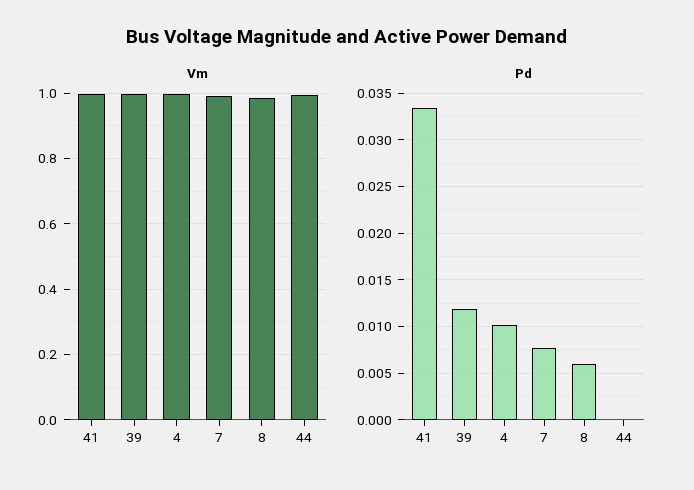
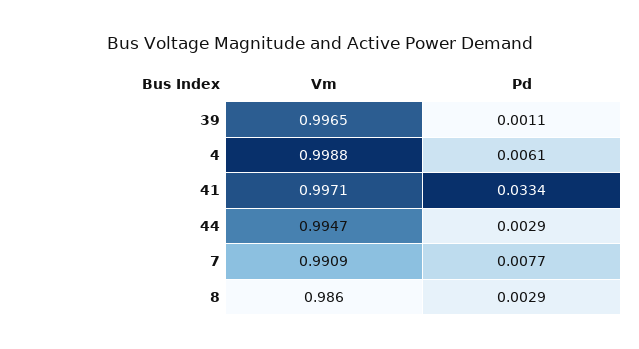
  {
    "Vm": {
      "41": 0.9971,
      "39": 0.9965,
      "4": 0.9988,
      "7": 0.9909,
      "8": 0.986,
      "44": 0.9947
    },
    "Pd": {
      "41": 0.0334,
-     "39": 0.012,
+     "39": 0.0011,
-     "4": 0.01,
+     "4": 0.0061,
      "7": 0.0077,
-     "8": 0.006,
+     "8": 0.0029,
-     "44": 0
+     "44": 0.0029
    }
  }

